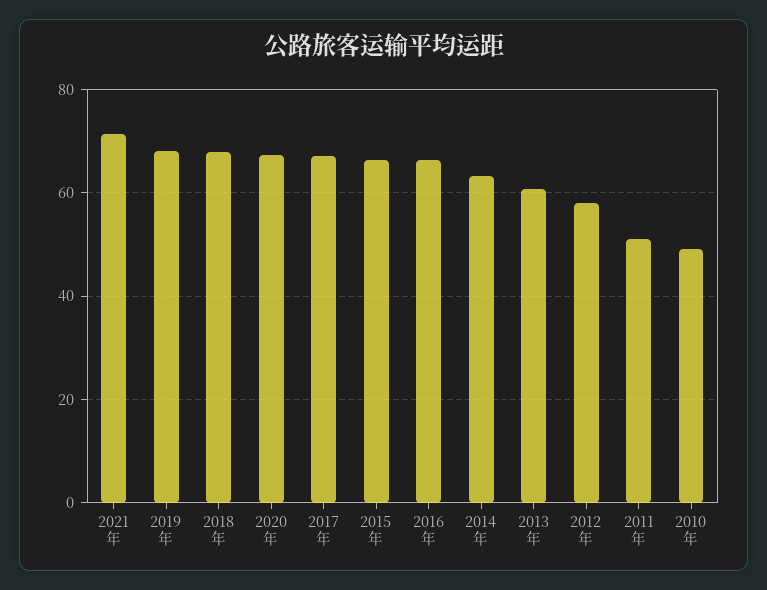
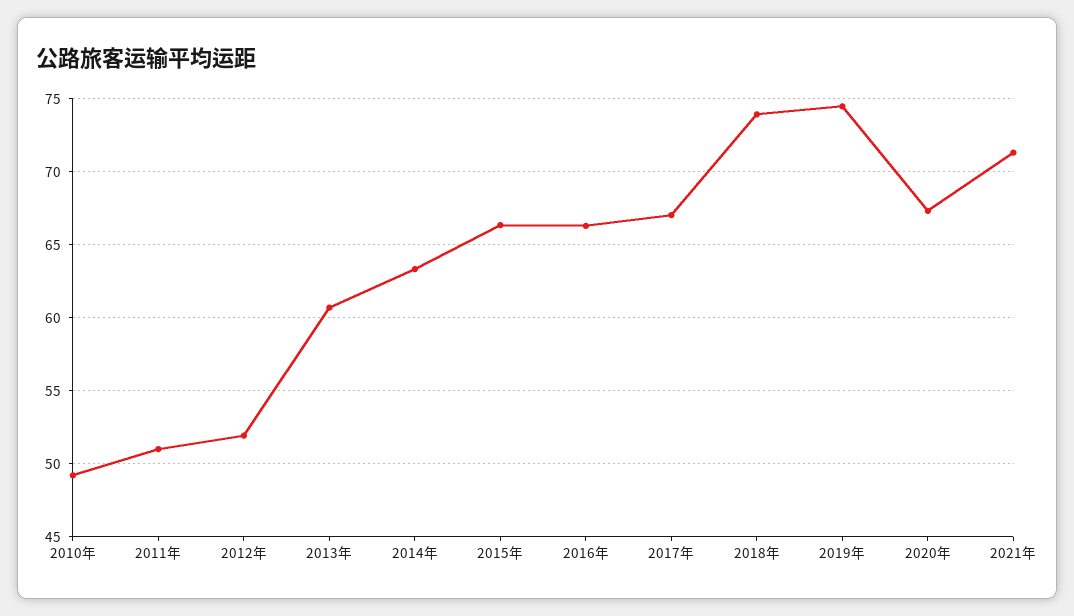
  {
    "2021年": 71.5,
-   "2019年": 68,
+   "2019年": 74.5,
-   "2018年": 68,
+   "2018年": 74,
    "2020年": 67.5,
    "2017年": 67,
    "2015年": 66.5,
    "2016年": 66.5,
    "2014年": 63.5,
    "2013年": 60.5,
-   "2012年": 58,
+   "2012年": 52,
    "2011年": 51,
    "2010年": 49
  }

